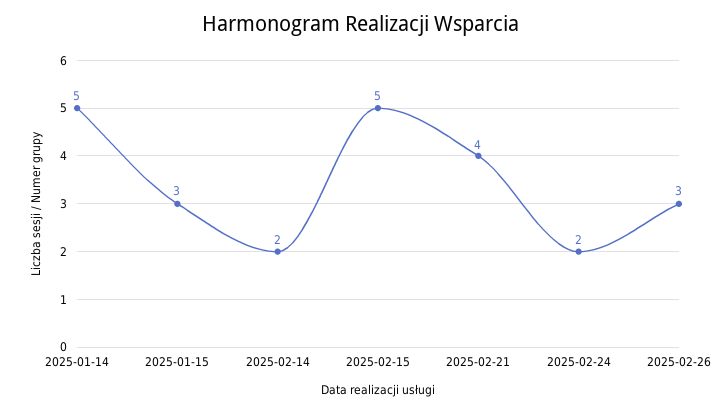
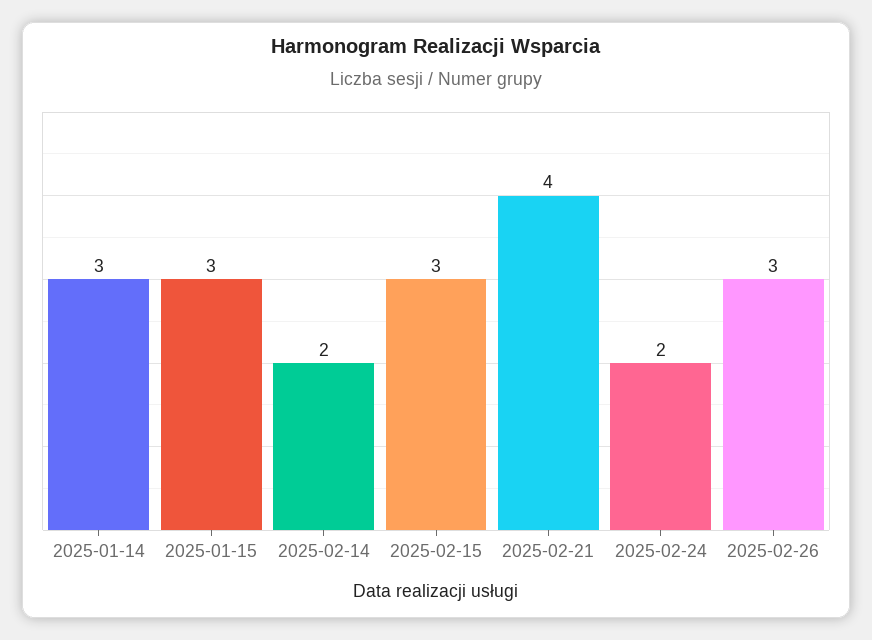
  {
-   "2025-01-14": 5,
+   "2025-01-14": 3,
    "2025-01-15": 3,
    "2025-02-14": 2,
-   "2025-02-15": 5,
+   "2025-02-15": 3,
    "2025-02-21": 4,
    "2025-02-24": 2,
    "2025-02-26": 3
  }

